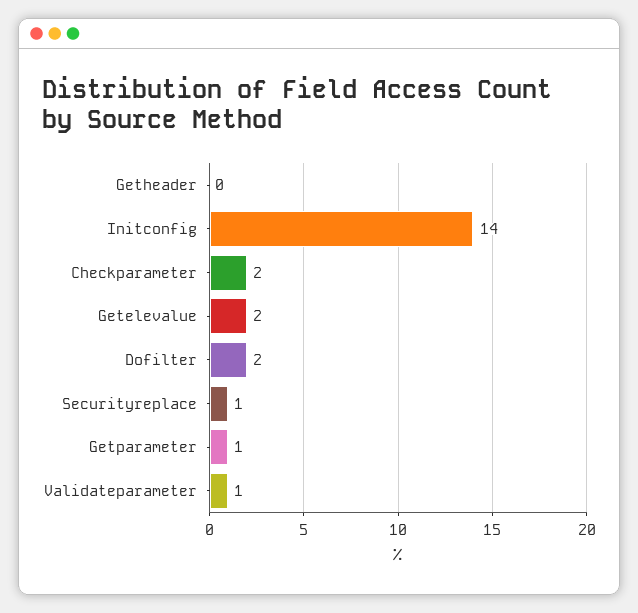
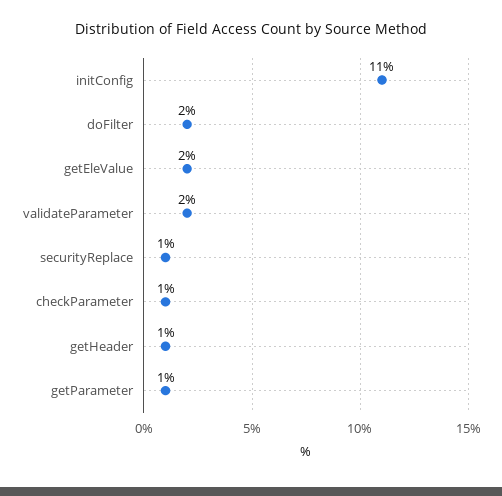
  {
-   "Getheader": 0,
+   "Getheader": 1,
-   "Initconfig": 14,
+   "Initconfig": 11,
-   "Checkparameter": 2,
+   "Checkparameter": 1,
    "Getelevalue": 2,
    "Dofilter": 2,
    "Securityreplace": 1,
    "Getparameter": 1,
-   "Validateparameter": 1
+   "Validateparameter": 2
  }

